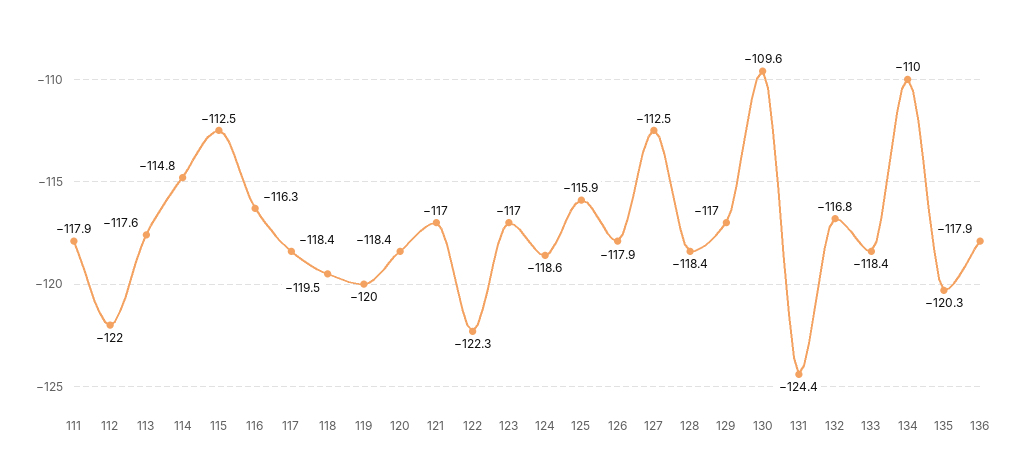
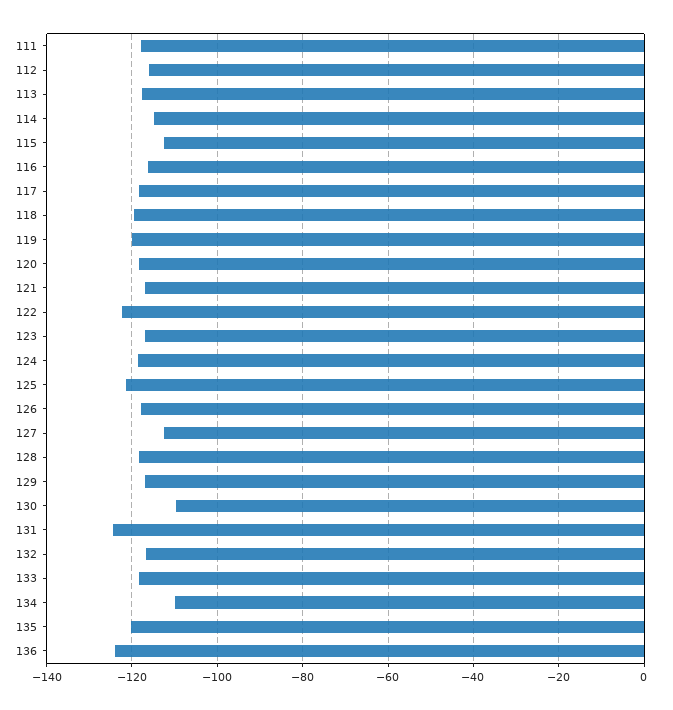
  {
    "111": -117.9,
-   "112": -122,
+   "112": -116,
    "113": -117.6,
    "114": -114.8,
    "115": -112.5,
    "116": -116.3,
    "117": -118.4,
    "118": -119.5,
    "119": -120,
    "120": -118.4,
    "121": -117,
    "122": -122.3,
    "123": -117,
    "124": -118.6,
-   "125": -115.9,
+   "125": -122,
    "126": -117.9,
    "127": -112.5,
    "128": -118.4,
    "129": -117,
    "130": -109.6,
    "131": -124.4,
    "132": -116.8,
    "133": -118.4,
    "134": -110,
    "135": -120.3,
-   "136": -117.9
+   "136": -124
  }

